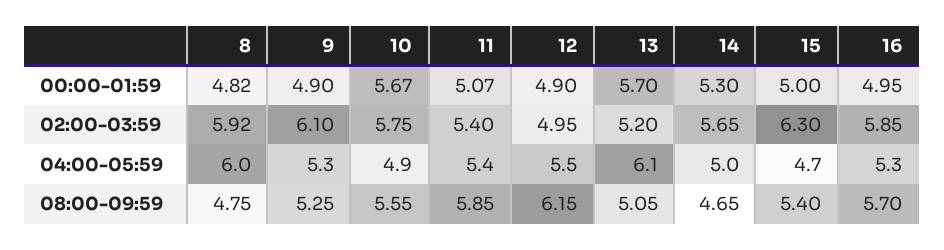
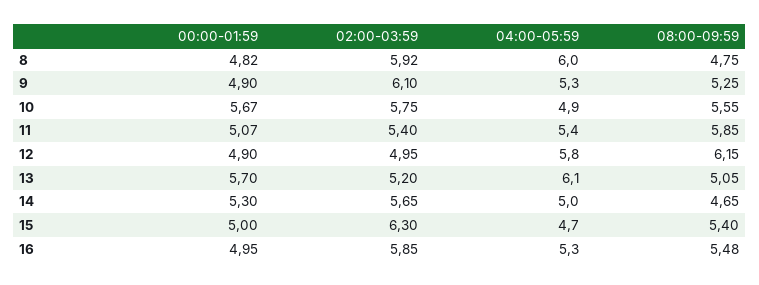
  {
    "8": {
      "00:00-01:59": 4.82,
      "02:00-03:59": 5.92,
      "04:00-05:59": 6,
      "08:00-09:59": 4.75
    },
    "9": {
      "00:00-01:59": 4.9,
      "02:00-03:59": 6.1,
      "04:00-05:59": 5.3,
      "08:00-09:59": 5.25
    },
    "10": {
      "00:00-01:59": 5.67,
      "02:00-03:59": 5.75,
      "04:00-05:59": 4.9,
      "08:00-09:59": 5.55
    },
    "11": {
      "00:00-01:59": 5.07,
      "02:00-03:59": 5.4,
      "04:00-05:59": 5.4,
      "08:00-09:59": 5.85
    },
    "12": {
      "00:00-01:59": 4.9,
      "02:00-03:59": 4.95,
-     "04:00-05:59": 5.5,
+     "04:00-05:59": 5.8,
      "08:00-09:59": 6.15
    },
    "13": {
      "00:00-01:59": 5.7,
      "02:00-03:59": 5.2,
      "04:00-05:59": 6.1,
      "08:00-09:59": 5.05
    },
    "14": {
      "00:00-01:59": 5.3,
      "02:00-03:59": 5.65,
      "04:00-05:59": 5,
      "08:00-09:59": 4.65
    },
    "15": {
      "00:00-01:59": 5,
      "02:00-03:59": 6.3,
      "04:00-05:59": 4.7,
      "08:00-09:59": 5.4
    },
    "16": {
      "00:00-01:59": 4.95,
      "02:00-03:59": 5.85,
      "04:00-05:59": 5.3,
-     "08:00-09:59": 5.7
+     "08:00-09:59": 5.48
    }
  }

